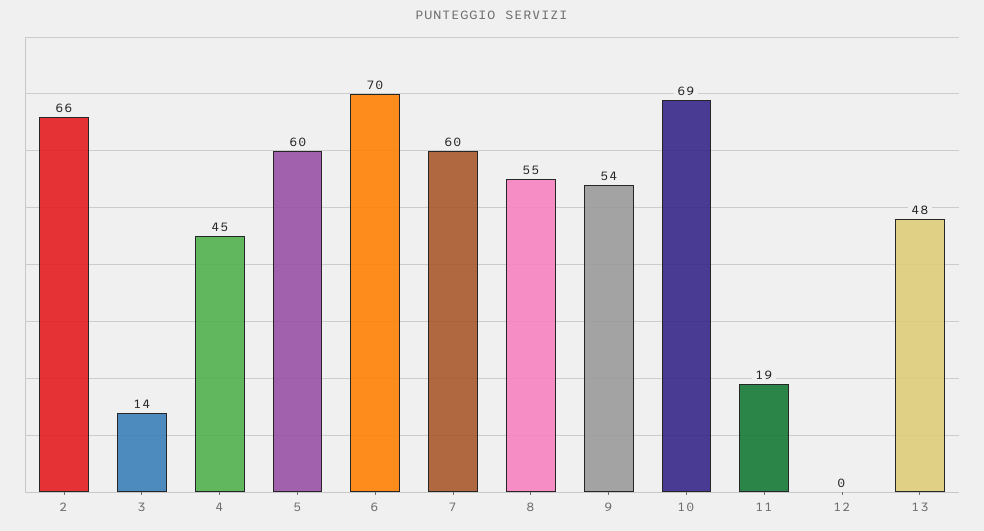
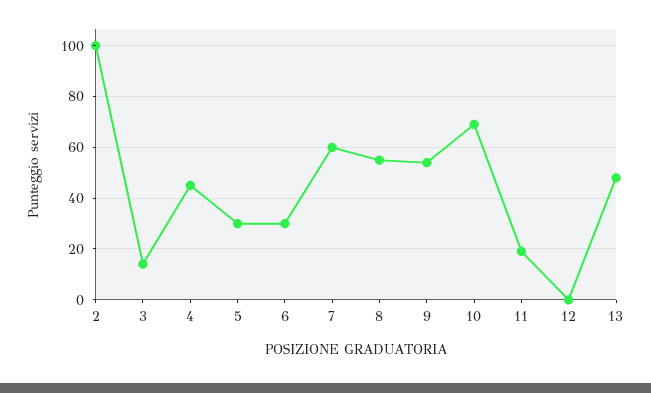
  {
-   "2": 66,
+   "2": 100,
    "3": 14,
    "4": 45,
-   "5": 60,
+   "5": 30,
-   "6": 70,
+   "6": 30,
    "7": 60,
    "8": 55,
    "9": 54,
    "10": 69,
    "11": 19,
    "12": 0,
    "13": 48
  }

